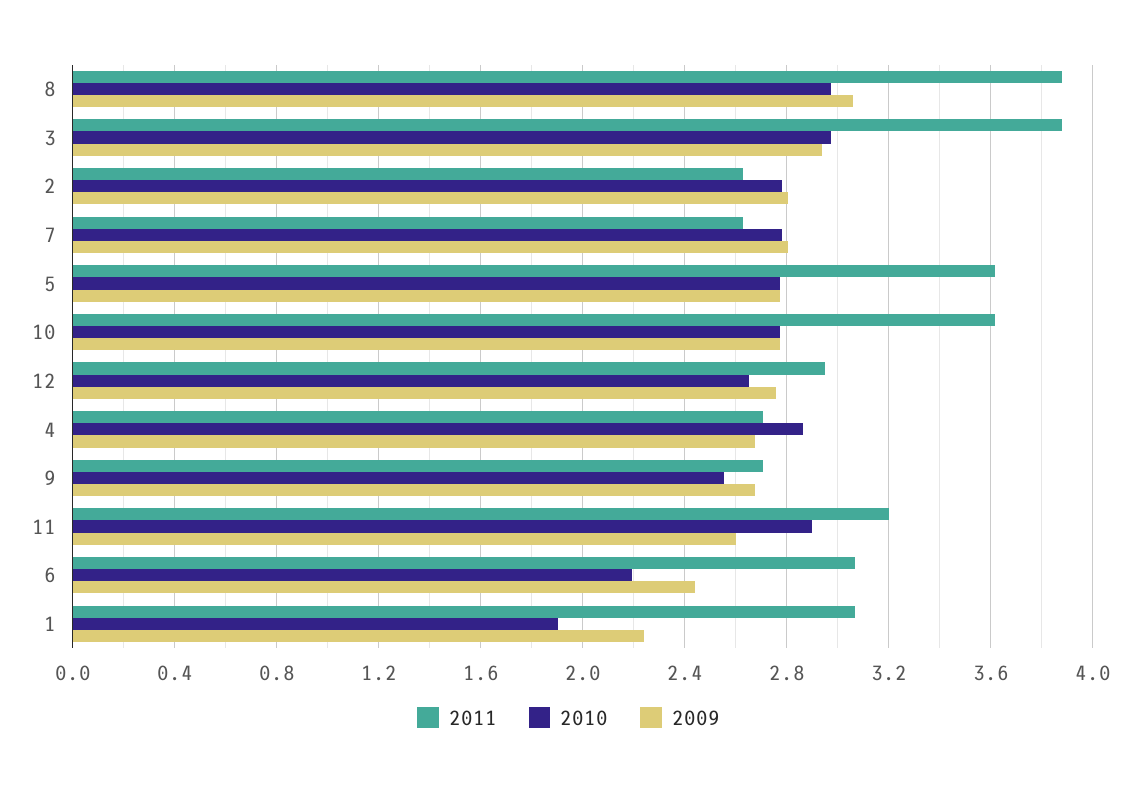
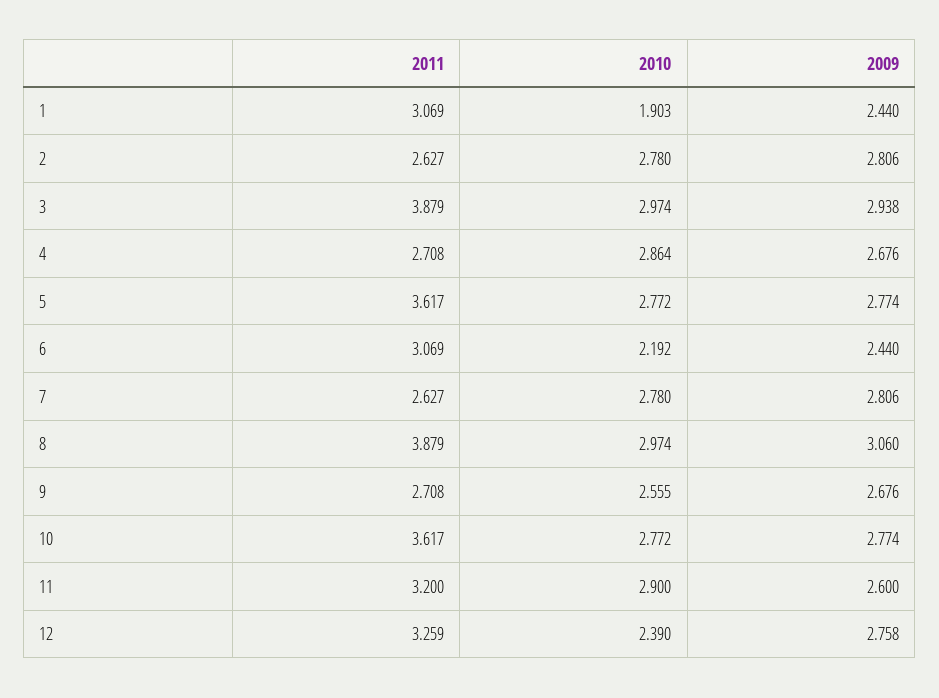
  {
    "2011": {
      "8": 3.879,
      "3": 3.879,
      "2": 2.627,
      "7": 2.627,
      "5": 3.617,
      "10": 3.617,
-     "12": 2.95,
+     "12": 3.259,
      "4": 2.708,
      "9": 2.708,
      "11": 3.2,
      "6": 3.069,
      "1": 3.069
    },
    "2010": {
      "8": 2.974,
      "3": 2.974,
      "2": 2.78,
      "7": 2.78,
      "5": 2.772,
      "10": 2.772,
-     "12": 2.65,
+     "12": 2.39,
      "4": 2.864,
      "9": 2.555,
      "11": 2.9,
      "6": 2.192,
      "1": 1.903
    },
    "2009": {
      "8": 3.06,
      "3": 2.938,
      "2": 2.806,
      "7": 2.806,
      "5": 2.774,
      "10": 2.774,
      "12": 2.758,
      "4": 2.676,
      "9": 2.676,
      "11": 2.6,
      "6": 2.44,
-     "1": 2.25
+     "1": 2.44
    }
  }

